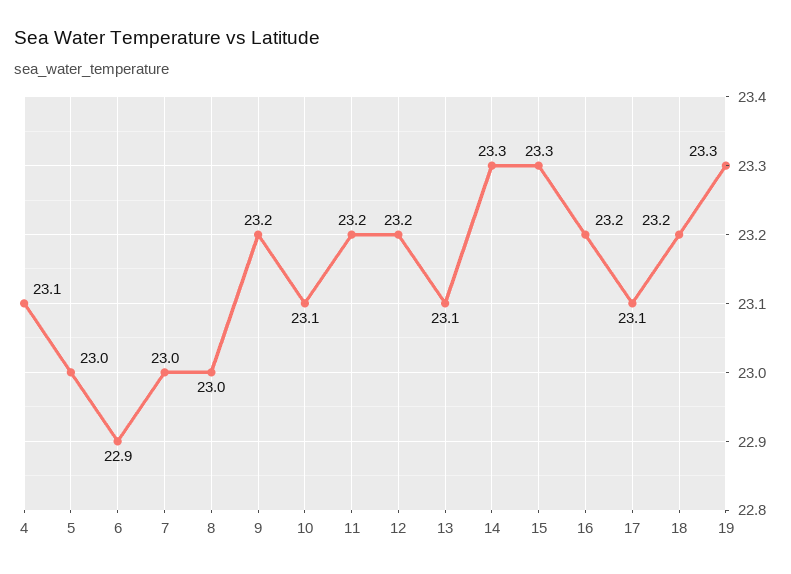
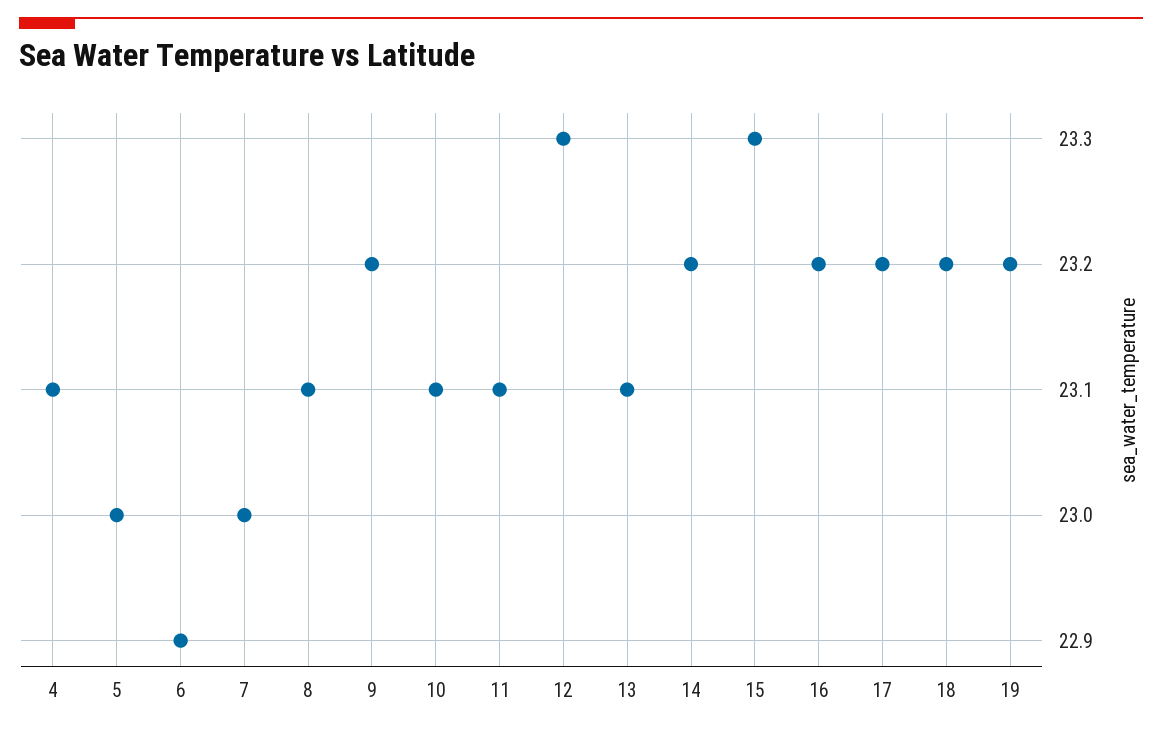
  {
    "4": 23.1,
    "5": 23,
    "6": 22.9,
    "7": 23,
-   "8": 23,
+   "8": 23.1,
    "9": 23.2,
    "10": 23.1,
-   "11": 23.2,
+   "11": 23.1,
-   "12": 23.2,
+   "12": 23.3,
    "13": 23.1,
-   "14": 23.3,
+   "14": 23.2,
    "15": 23.3,
    "16": 23.2,
-   "17": 23.1,
+   "17": 23.2,
    "18": 23.2,
-   "19": 23.3
+   "19": 23.2
  }

